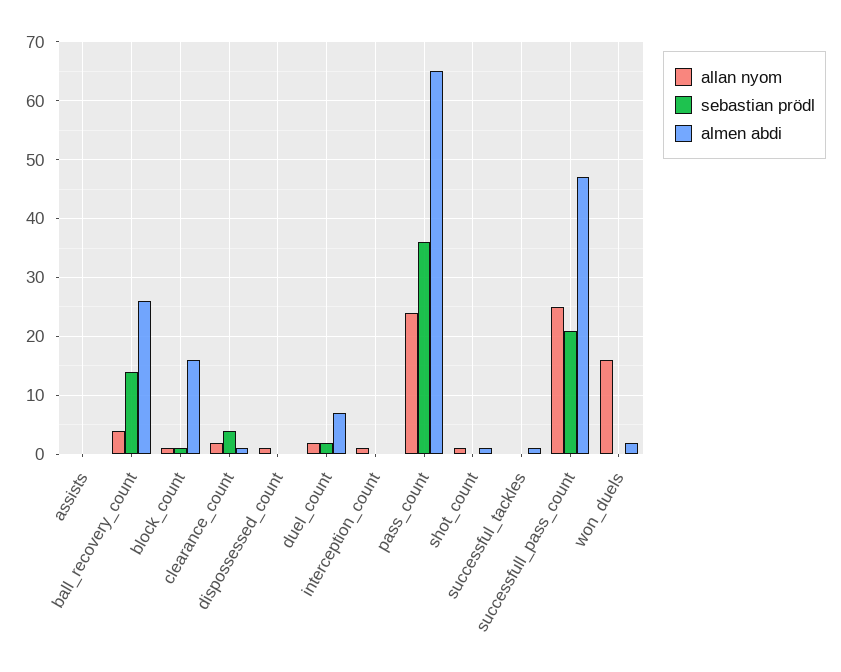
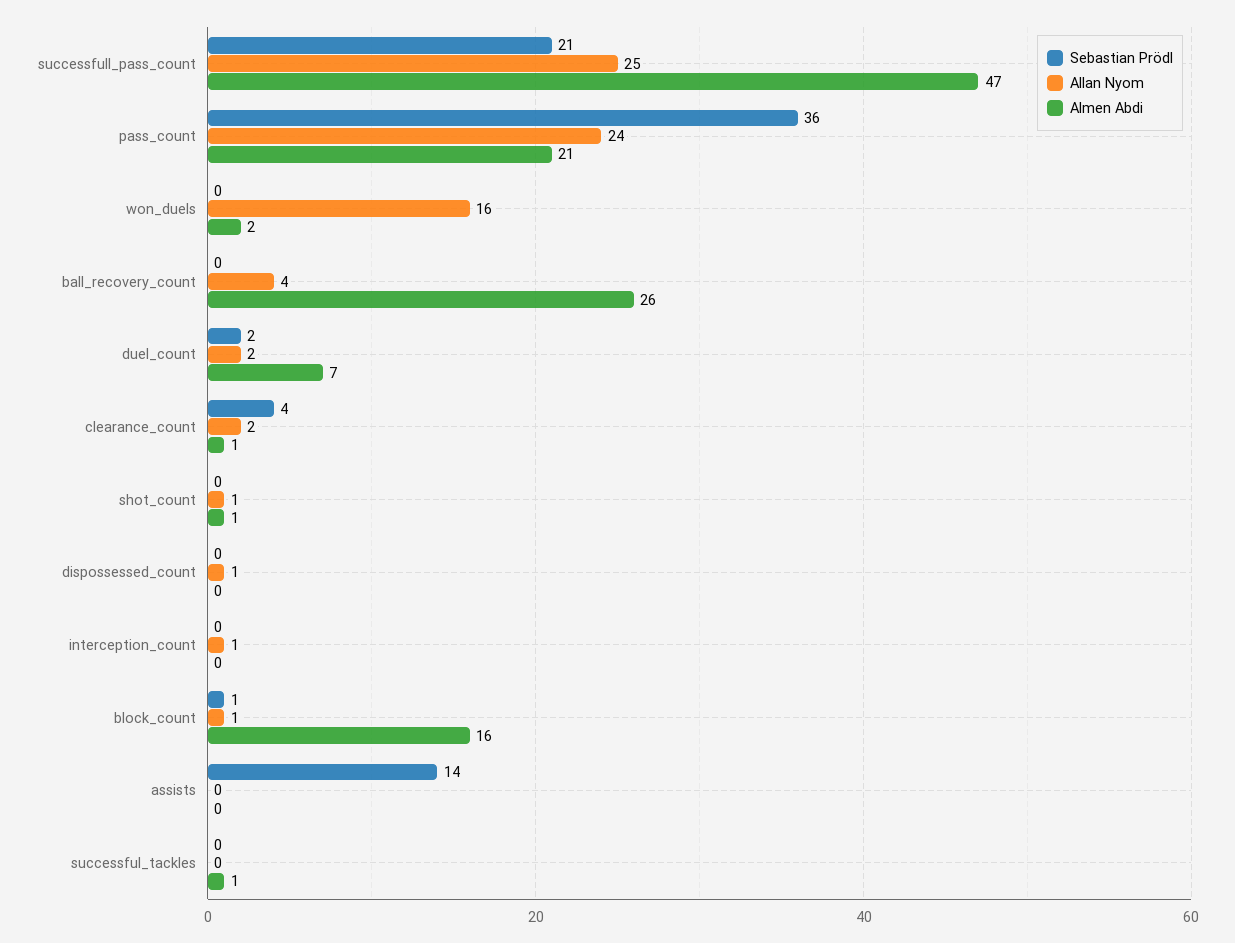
  {
    "allan nyom": {
      "assists": 0,
      "ball_recovery_count": 4,
      "block_count": 1,
      "clearance_count": 2,
      "dispossessed_count": 1,
      "duel_count": 2,
      "interception_count": 1,
      "pass_count": 24,
      "shot_count": 1,
      "successful_tackles": 0,
      "successfull_pass_count": 25,
      "won_duels": 16
    },
    "sebastian prödl": {
-     "assists": 0,
+     "assists": 14,
-     "ball_recovery_count": 15,
+     "ball_recovery_count": 0,
      "block_count": 1,
      "clearance_count": 4,
      "dispossessed_count": 0,
      "duel_count": 2,
      "interception_count": 0,
      "pass_count": 36,
      "shot_count": 0,
      "successful_tackles": 0,
      "successfull_pass_count": 21,
      "won_duels": 0
    },
    "almen abdi": {
      "assists": 0,
      "ball_recovery_count": 26,
      "block_count": 16,
      "clearance_count": 1,
      "dispossessed_count": 0,
      "duel_count": 7,
      "interception_count": 0,
-     "pass_count": 65,
+     "pass_count": 21,
      "shot_count": 1,
      "successful_tackles": 1,
      "successfull_pass_count": 47,
      "won_duels": 2
    }
  }

